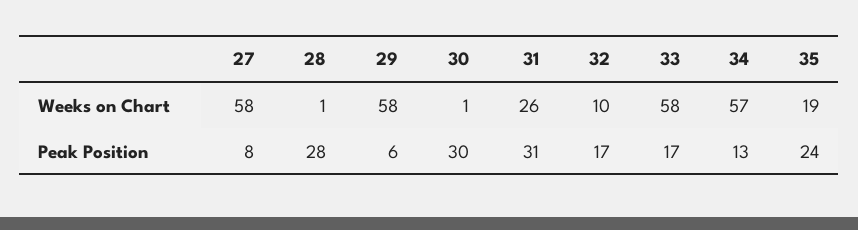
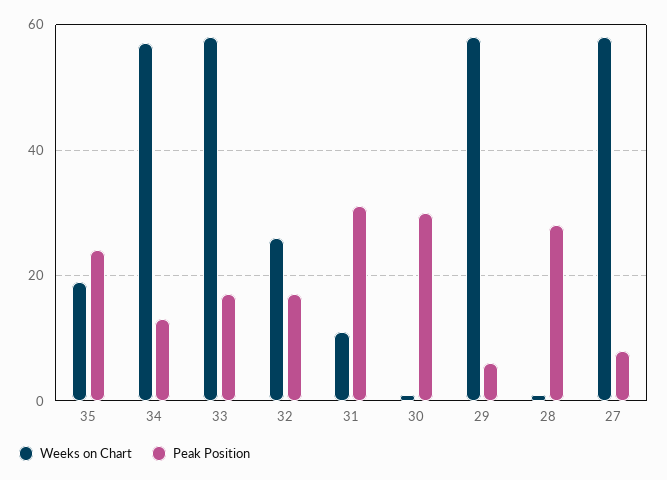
  {
    "Weeks on Chart": {
      "27": 58,
      "28": 1,
      "29": 58,
      "30": 1,
-     "31": 26,
+     "31": 10,
-     "32": 10,
+     "32": 25,
      "33": 58,
      "34": 57,
      "35": 19
    },
    "Peak Position": {
      "27": 8,
      "28": 28,
      "29": 6,
      "30": 30,
      "31": 31,
      "32": 17,
      "33": 17,
      "34": 13,
      "35": 24
    }
  }

